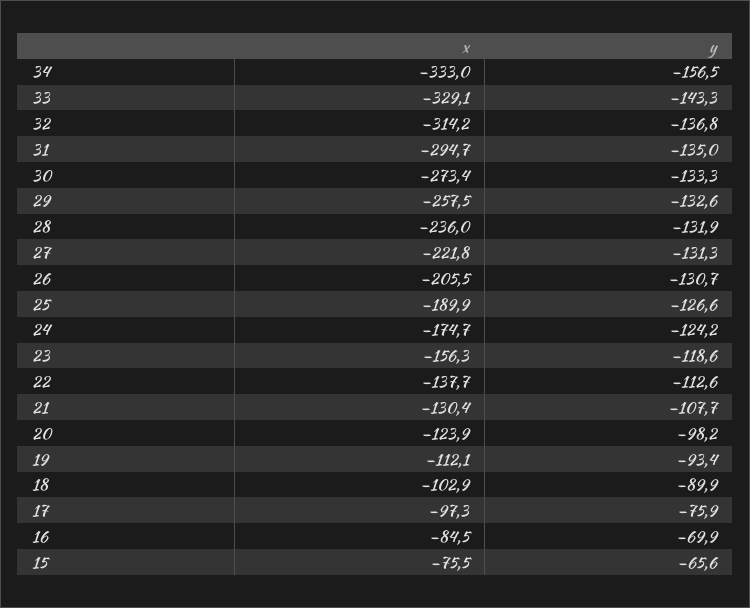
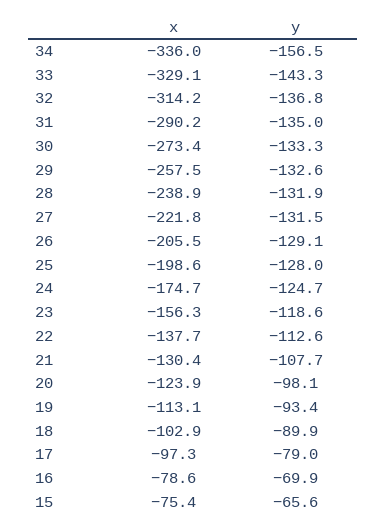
  {
    "x": {
-     "34": -333,
+     "34": -336,
      "33": -329.1,
      "32": -314.2,
-     "31": -294.7,
+     "31": -290.2,
      "30": -273.4,
      "29": -257.5,
-     "28": -236,
+     "28": -238.9,
      "27": -221.8,
      "26": -205.5,
-     "25": -189.9,
+     "25": -198.6,
      "24": -174.7,
      "23": -156.3,
      "22": -137.7,
      "21": -130.4,
      "20": -123.9,
-     "19": -112.1,
+     "19": -113.1,
      "18": -102.9,
      "17": -97.3,
-     "16": -84.5,
+     "16": -78.6,
-     "15": -75.5
+     "15": -75.4
    },
    "y": {
      "34": -156.5,
      "33": -143.3,
      "32": -136.8,
      "31": -135,
      "30": -133.3,
      "29": -132.6,
      "28": -131.9,
-     "27": -131.3,
+     "27": -131.5,
-     "26": -130.7,
+     "26": -129.1,
-     "25": -126.6,
+     "25": -128,
-     "24": -124.2,
+     "24": -124.7,
      "23": -118.6,
      "22": -112.6,
      "21": -107.7,
-     "20": -98.2,
+     "20": -98.1,
      "19": -93.4,
      "18": -89.9,
-     "17": -75.9,
+     "17": -79,
      "16": -69.9,
      "15": -65.6
    }
  }

